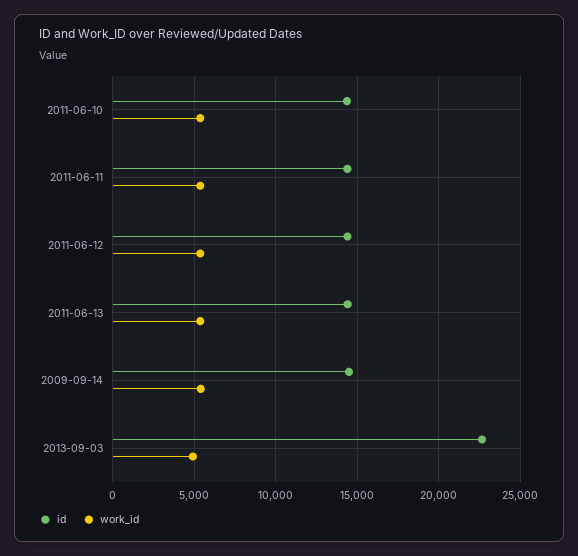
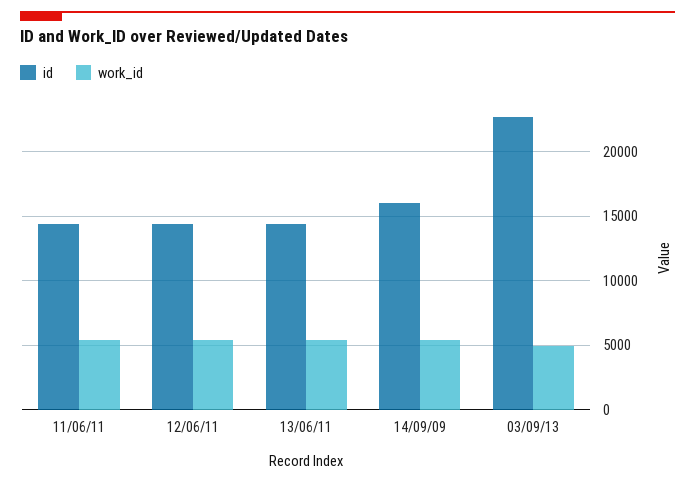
  {
    "id": {
-     "2011-06-10": 14500,
      "2011-06-11": 14500,
      "2011-06-12": 14500,
      "2011-06-13": 14500,
-     "2009-09-14": 14500,
+     "2009-09-14": 16000,
      "2013-09-03": 22500
    },
    "work_id": {
-     "2011-06-10": 5500,
      "2011-06-11": 5500,
      "2011-06-12": 5500,
      "2011-06-13": 5500,
      "2009-09-14": 5500,
      "2013-09-03": 5000
    }
  }

